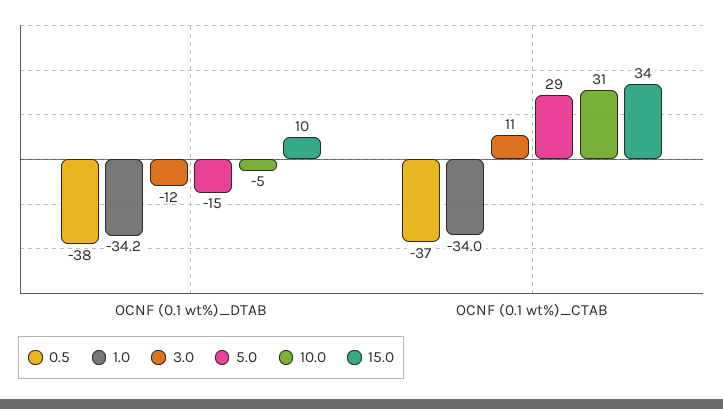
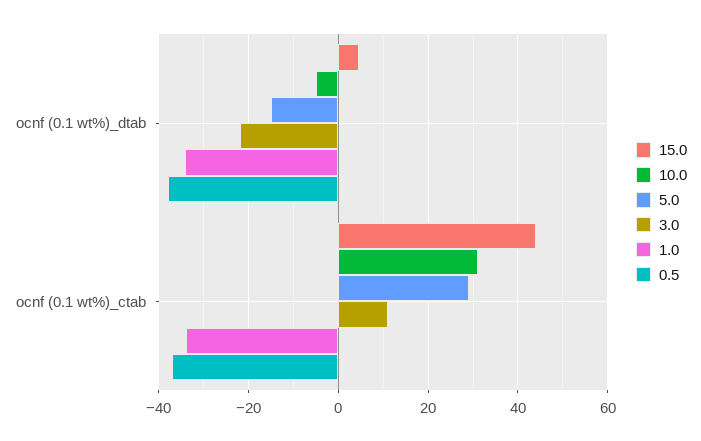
  {
    "0.5": {
      "OCNF (0.1 wt%)_DTAB": -38,
      "OCNF (0.1 wt%)_CTAB": -37
    },
    "1.0": {
      "OCNF (0.1 wt%)_DTAB": -34.2,
      "OCNF (0.1 wt%)_CTAB": -34
    },
    "3.0": {
-     "OCNF (0.1 wt%)_DTAB": -12,
+     "OCNF (0.1 wt%)_DTAB": -22,
      "OCNF (0.1 wt%)_CTAB": 11
    },
    "5.0": {
      "OCNF (0.1 wt%)_DTAB": -15,
      "OCNF (0.1 wt%)_CTAB": 29
    },
    "10.0": {
      "OCNF (0.1 wt%)_DTAB": -5,
      "OCNF (0.1 wt%)_CTAB": 31
    },
    "15.0": {
-     "OCNF (0.1 wt%)_DTAB": 10,
+     "OCNF (0.1 wt%)_DTAB": 4,
-     "OCNF (0.1 wt%)_CTAB": 34
+     "OCNF (0.1 wt%)_CTAB": 44
    }
  }

